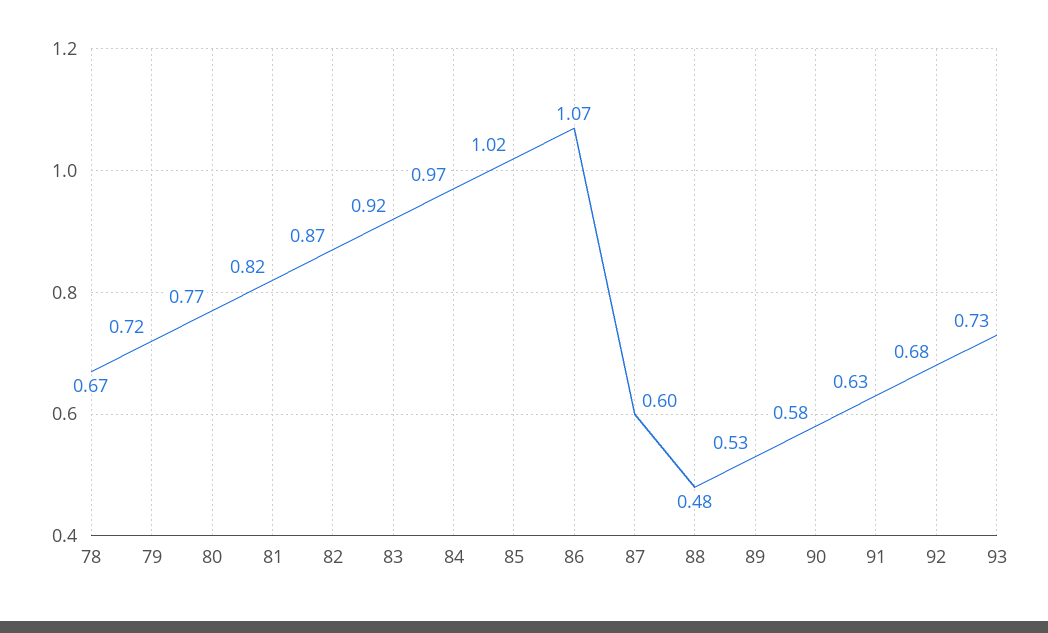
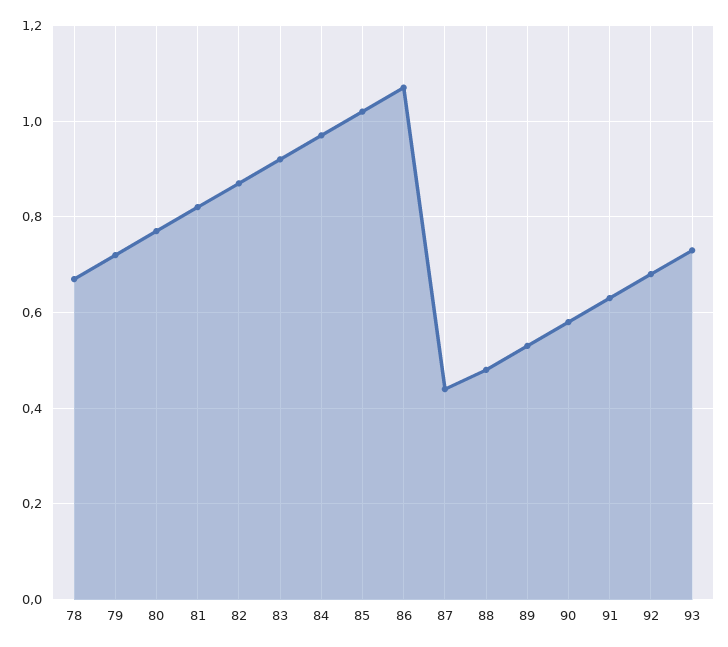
  {
    "78": 0.67,
    "79": 0.72,
    "80": 0.77,
    "81": 0.82,
    "82": 0.87,
    "83": 0.92,
    "84": 0.97,
    "85": 1.02,
    "86": 1.07,
-   "87": 0.6,
+   "87": 0.45,
    "88": 0.48,
    "89": 0.53,
    "90": 0.58,
    "91": 0.63,
    "92": 0.68,
    "93": 0.73
  }

